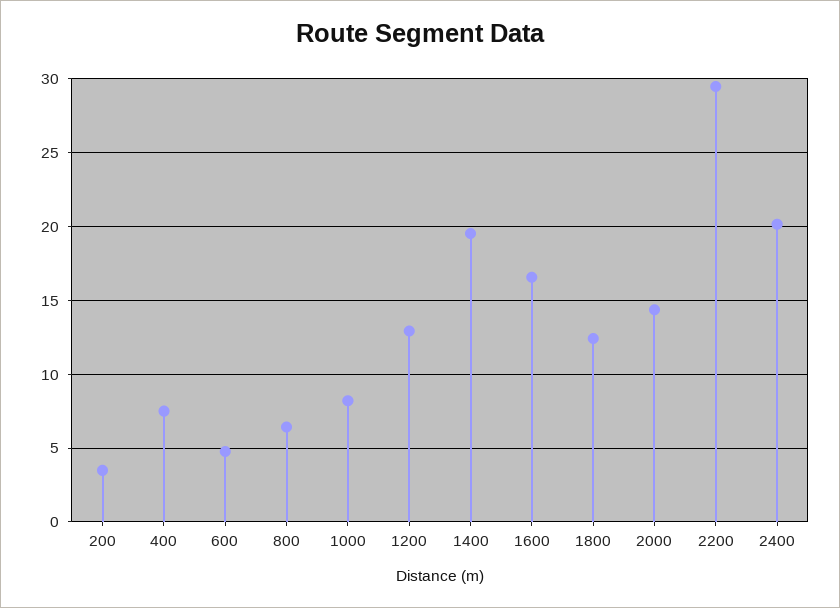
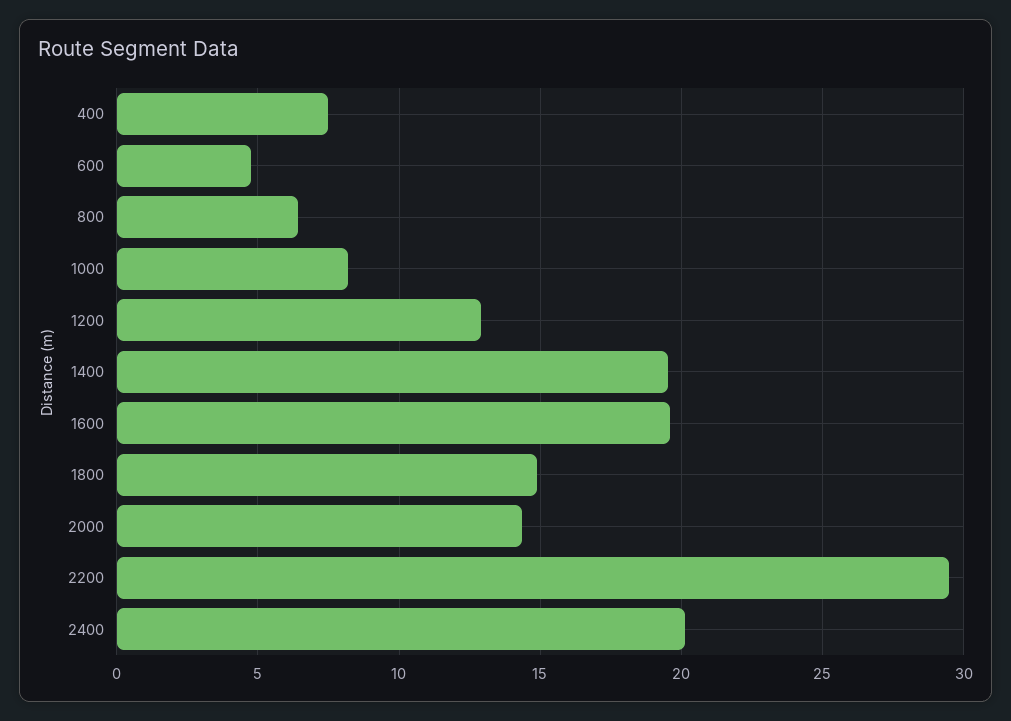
  {
-   "200": 3.5,
    "400": 7.5,
    "600": 5,
    "800": 6.5,
    "1000": 8,
    "1200": 13,
    "1400": 19.5,
-   "1600": 16.5,
+   "1600": 19.5,
-   "1800": 12.5,
+   "1800": 15,
    "2000": 14.5,
    "2200": 29.5,
    "2400": 20
  }

